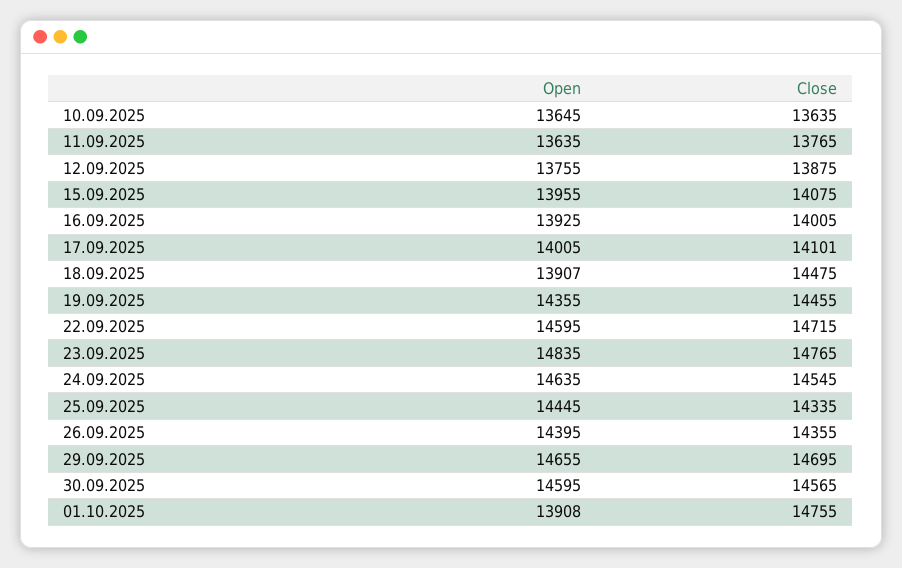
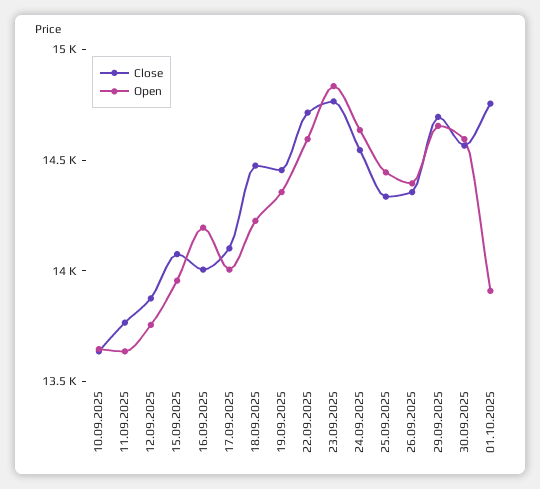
  {
    "Open": {
      "10.09.2025": 13645,
      "11.09.2025": 13635,
      "12.09.2025": 13755,
      "15.09.2025": 13955,
-     "16.09.2025": 13925,
+     "16.09.2025": 14200,
      "17.09.2025": 14005,
-     "18.09.2025": 13907,
+     "18.09.2025": 14200,
      "19.09.2025": 14355,
      "22.09.2025": 14595,
      "23.09.2025": 14835,
      "24.09.2025": 14635,
      "25.09.2025": 14445,
      "26.09.2025": 14395,
      "29.09.2025": 14655,
      "30.09.2025": 14595,
      "01.10.2025": 13908
    },
    "Close": {
      "10.09.2025": 13635,
      "11.09.2025": 13765,
      "12.09.2025": 13875,
      "15.09.2025": 14075,
      "16.09.2025": 14005,
      "17.09.2025": 14101,
      "18.09.2025": 14475,
      "19.09.2025": 14455,
      "22.09.2025": 14715,
      "23.09.2025": 14765,
      "24.09.2025": 14545,
      "25.09.2025": 14335,
      "26.09.2025": 14355,
      "29.09.2025": 14695,
      "30.09.2025": 14565,
      "01.10.2025": 14755
    }
  }

